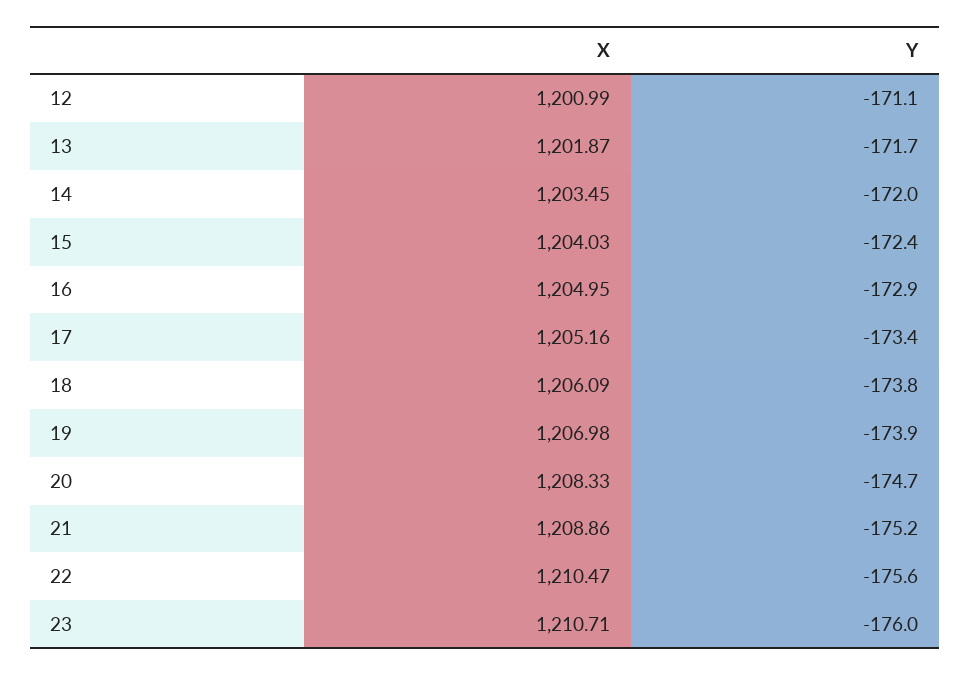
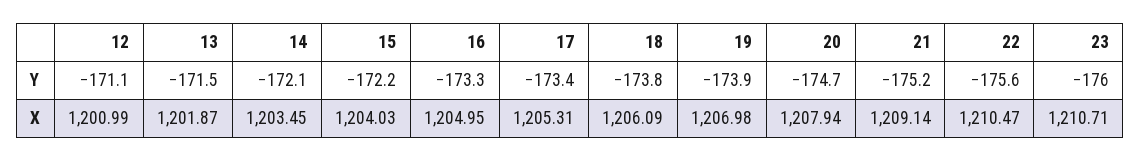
  {
    "X": {
      "12": 1200.99,
      "13": 1201.87,
      "14": 1203.45,
      "15": 1204.03,
      "16": 1204.95,
-     "17": 1205.16,
+     "17": 1205.31,
      "18": 1206.09,
      "19": 1206.98,
-     "20": 1208.33,
+     "20": 1207.94,
-     "21": 1208.86,
+     "21": 1209.14,
      "22": 1210.47,
      "23": 1210.71
    },
    "Y": {
      "12": -171.1,
-     "13": -171.7,
+     "13": -171.5,
-     "14": -172,
+     "14": -172.1,
-     "15": -172.4,
+     "15": -172.2,
-     "16": -172.9,
+     "16": -173.3,
      "17": -173.4,
      "18": -173.8,
      "19": -173.9,
      "20": -174.7,
      "21": -175.2,
      "22": -175.6,
      "23": -176
    }
  }

